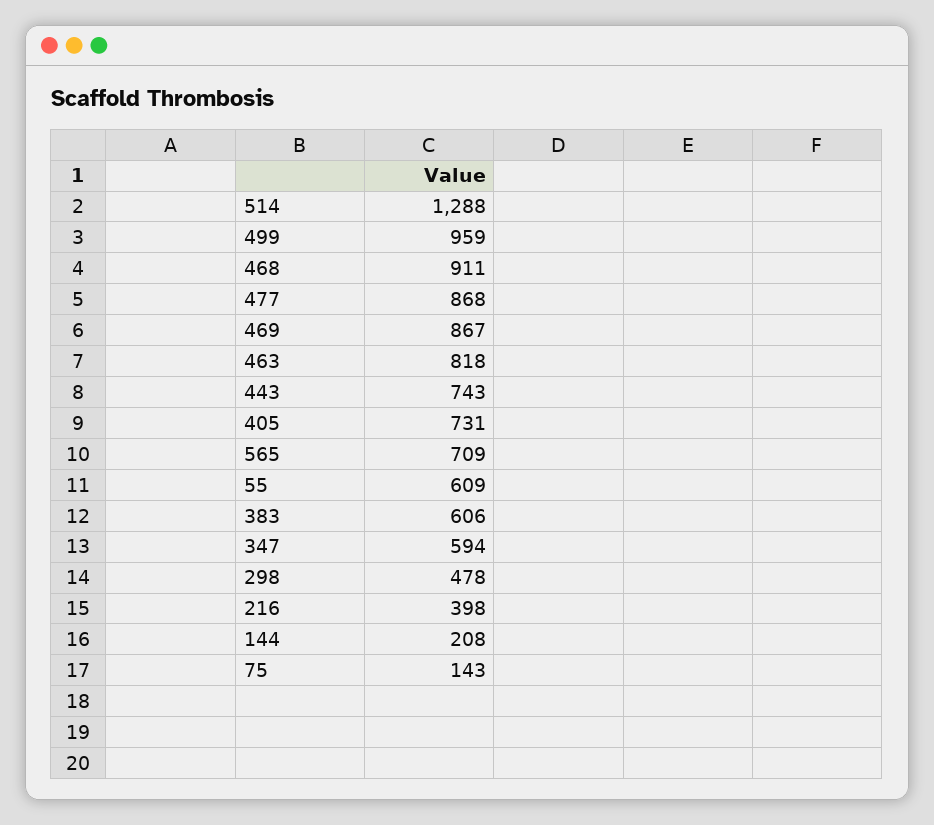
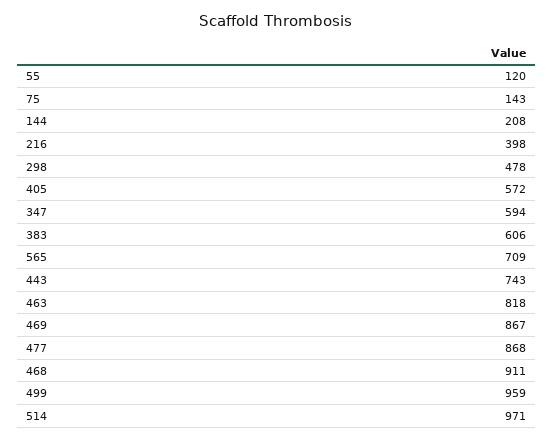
  {
-   "514": 1288,
+   "514": 971,
    "499": 959,
    "468": 911,
    "477": 868,
    "469": 867,
    "463": 818,
    "443": 743,
-   "405": 731,
+   "405": 572,
    "565": 709,
-   "55": 609,
+   "55": 120,
    "383": 606,
    "347": 594,
    "298": 478,
    "216": 398,
    "144": 208,
    "75": 143
  }

